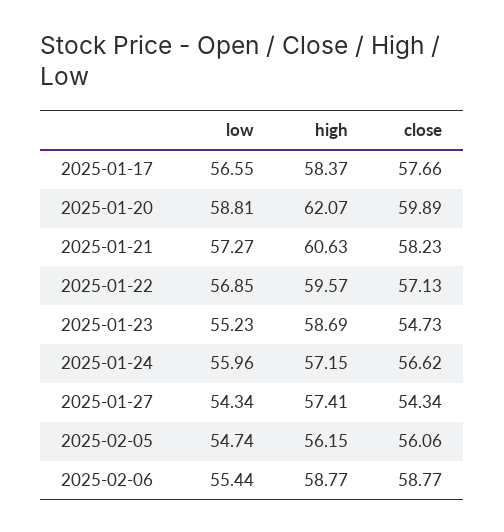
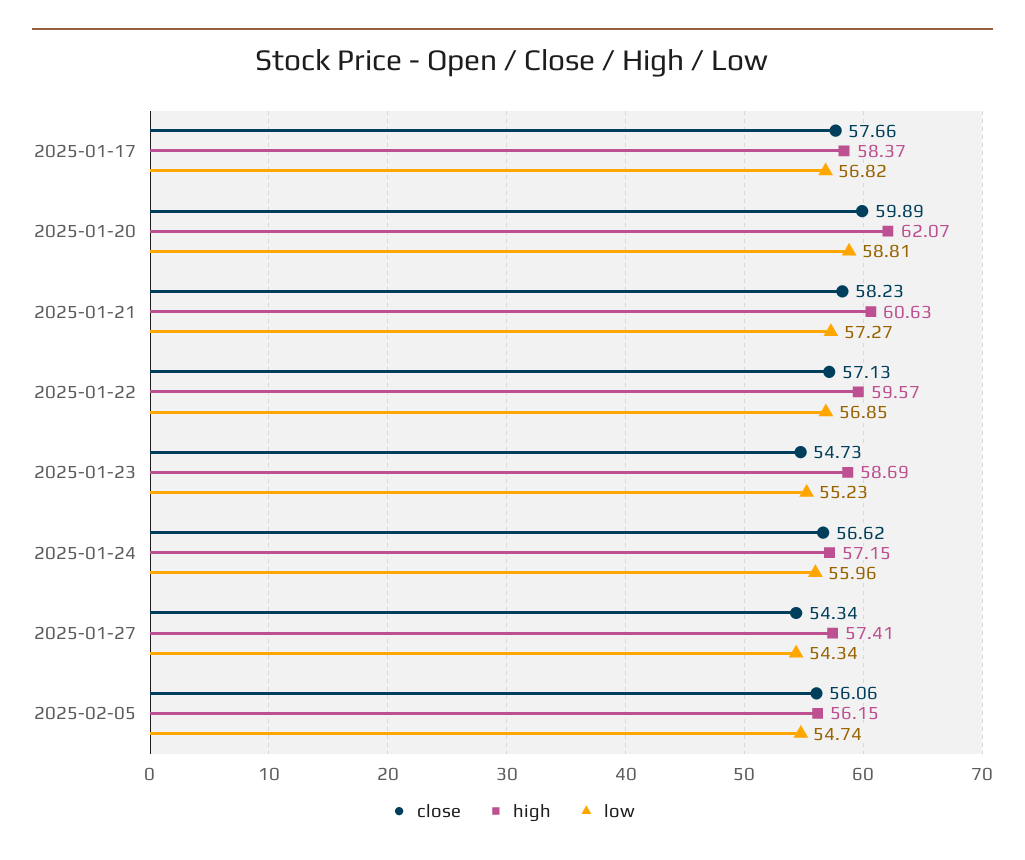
  {
    "low": {
-     "2025-01-17": 56.55,
+     "2025-01-17": 56.82,
      "2025-01-20": 58.81,
      "2025-01-21": 57.27,
      "2025-01-22": 56.85,
      "2025-01-23": 55.23,
      "2025-01-24": 55.96,
      "2025-01-27": 54.34,
-     "2025-02-05": 54.74,
+     "2025-02-05": 54.74
-     "2025-02-06": 55.44
    },
    "high": {
      "2025-01-17": 58.37,
      "2025-01-20": 62.07,
      "2025-01-21": 60.63,
      "2025-01-22": 59.57,
      "2025-01-23": 58.69,
      "2025-01-24": 57.15,
      "2025-01-27": 57.41,
-     "2025-02-05": 56.15,
+     "2025-02-05": 56.15
-     "2025-02-06": 58.77
    },
    "close": {
      "2025-01-17": 57.66,
      "2025-01-20": 59.89,
      "2025-01-21": 58.23,
      "2025-01-22": 57.13,
      "2025-01-23": 54.73,
      "2025-01-24": 56.62,
      "2025-01-27": 54.34,
-     "2025-02-05": 56.06,
+     "2025-02-05": 56.06
-     "2025-02-06": 58.77
    }
  }

